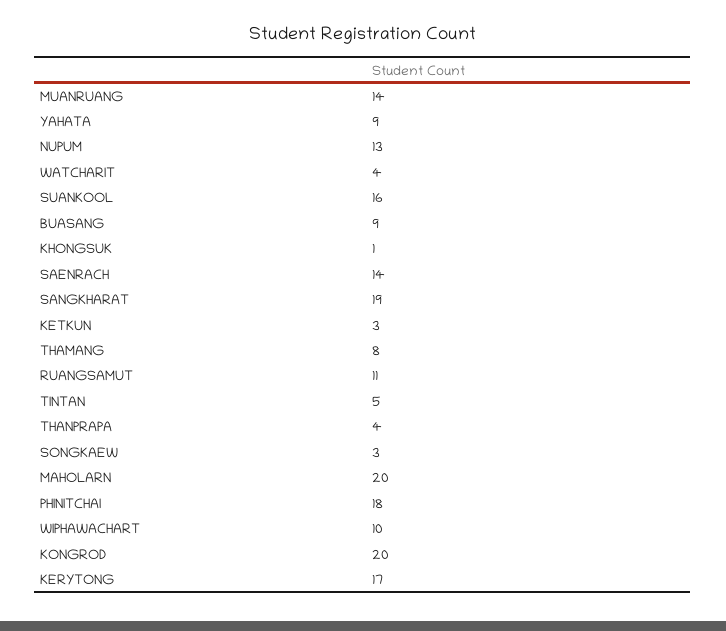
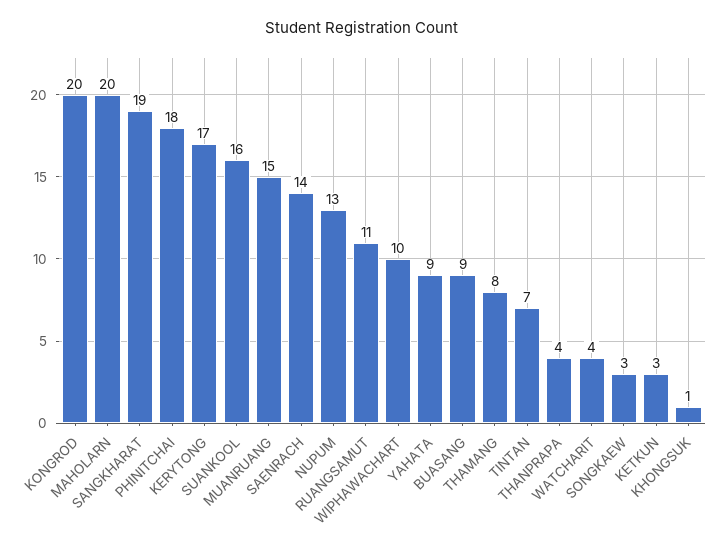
  {
-   "MUANRUANG": 14,
+   "MUANRUANG": 15,
    "YAHATA": 9,
    "NUPUM": 13,
    "WATCHARIT": 4,
    "SUANKOOL": 16,
    "BUASANG": 9,
    "KHONGSUK": 1,
    "SAENRACH": 14,
    "SANGKHARAT": 19,
    "KETKUN": 3,
    "THAMANG": 8,
    "RUANGSAMUT": 11,
-   "TINTAN": 5,
+   "TINTAN": 7,
    "THANPRAPA": 4,
    "SONGKAEW": 3,
    "MAHOLARN": 20,
    "PHINITCHAI": 18,
    "WIPHAWACHART": 10,
    "KONGROD": 20,
    "KERYTONG": 17
  }

